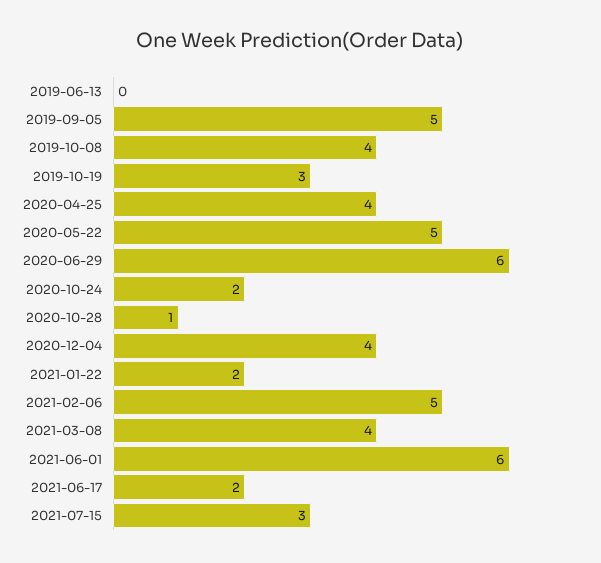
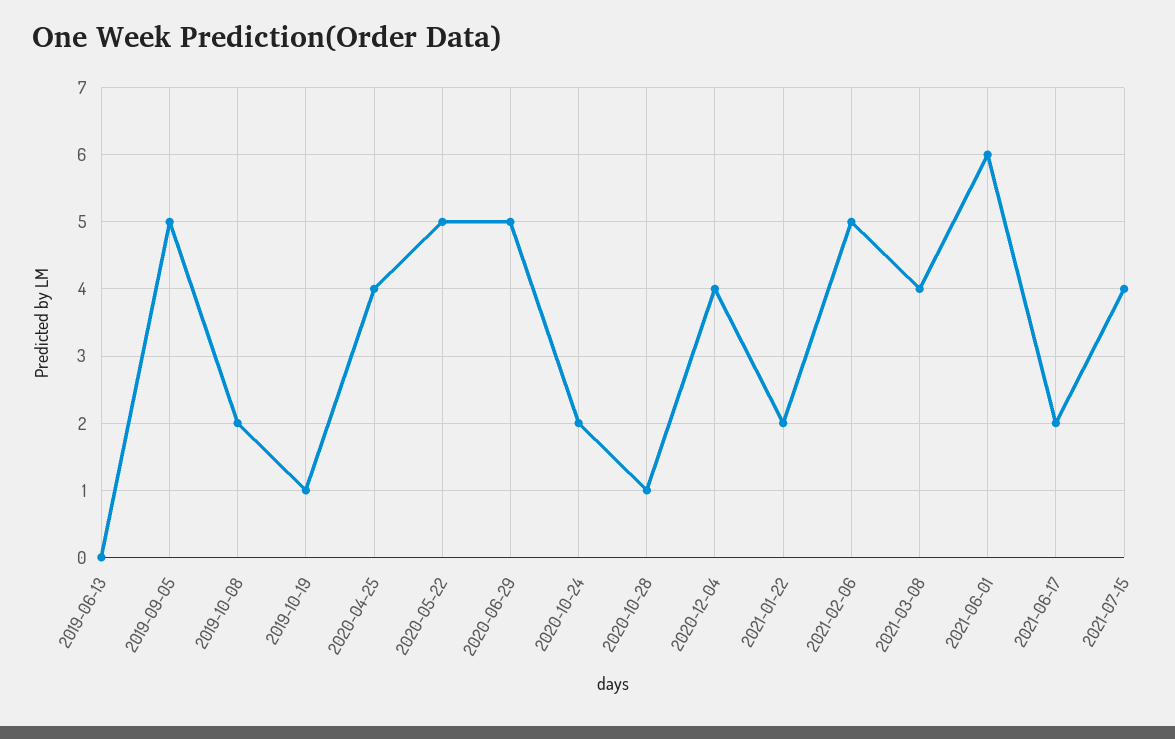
  {
    "2019-06-13": 0,
    "2019-09-05": 5,
-   "2019-10-08": 4,
+   "2019-10-08": 2,
-   "2019-10-19": 3,
+   "2019-10-19": 1,
    "2020-04-25": 4,
    "2020-05-22": 5,
-   "2020-06-29": 6,
+   "2020-06-29": 5,
    "2020-10-24": 2,
    "2020-10-28": 1,
    "2020-12-04": 4,
    "2021-01-22": 2,
    "2021-02-06": 5,
    "2021-03-08": 4,
    "2021-06-01": 6,
    "2021-06-17": 2,
-   "2021-07-15": 3
+   "2021-07-15": 4
  }

